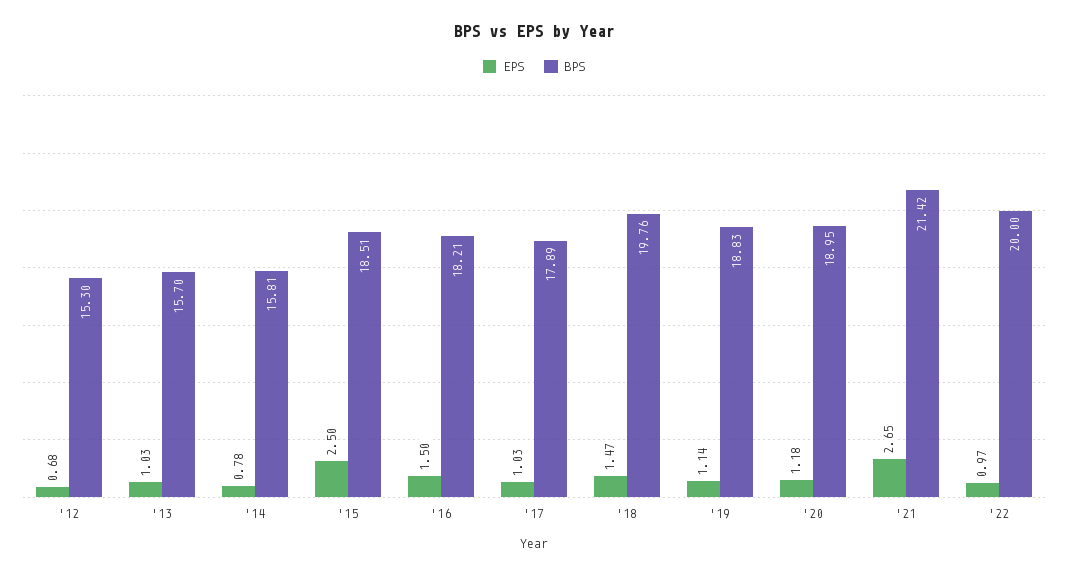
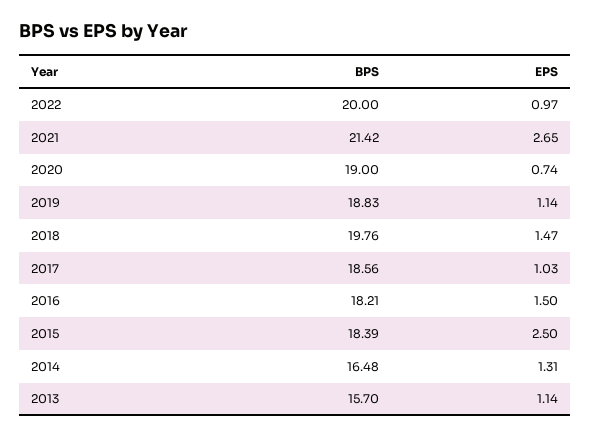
  {
    "EPS": {
-     "'12": 0.68,
-     "'13": 1.03,
+     "'13": 1.14,
-     "'14": 0.78,
+     "'14": 1.31,
      "'15": 2.5,
      "'16": 1.5,
      "'17": 1.03,
      "'18": 1.47,
      "'19": 1.14,
-     "'20": 1.18,
+     "'20": 0.74,
      "'21": 2.65,
      "'22": 0.97
    },
    "BPS": {
-     "'12": 15.3,
      "'13": 15.7,
-     "'14": 15.81,
+     "'14": 16.48,
-     "'15": 18.51,
+     "'15": 18.39,
      "'16": 18.21,
-     "'17": 17.89,
+     "'17": 18.56,
      "'18": 19.76,
      "'19": 18.83,
-     "'20": 18.95,
+     "'20": 19,
      "'21": 21.42,
      "'22": 20
    }
  }

